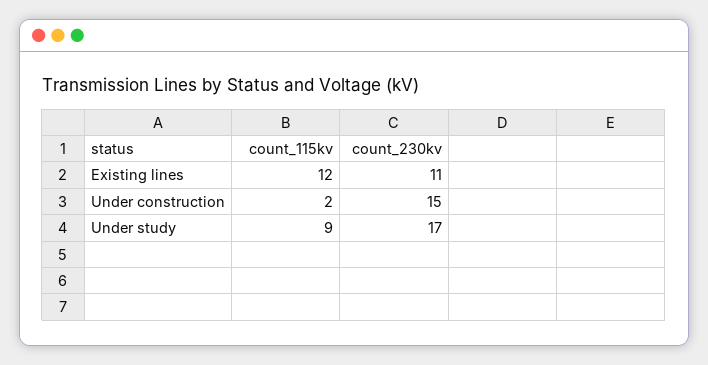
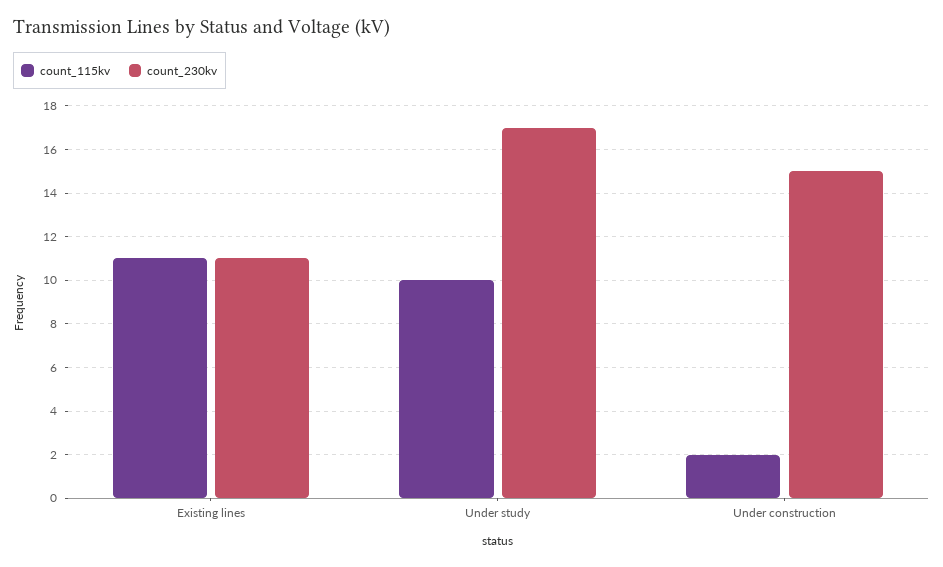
  {
    "count_115kv": {
-     "Existing lines": 12,
+     "Existing lines": 11,
      "Under construction": 2,
-     "Under study": 9
+     "Under study": 10
    },
    "count_230kv": {
      "Existing lines": 11,
      "Under construction": 15,
      "Under study": 17
    }
  }

